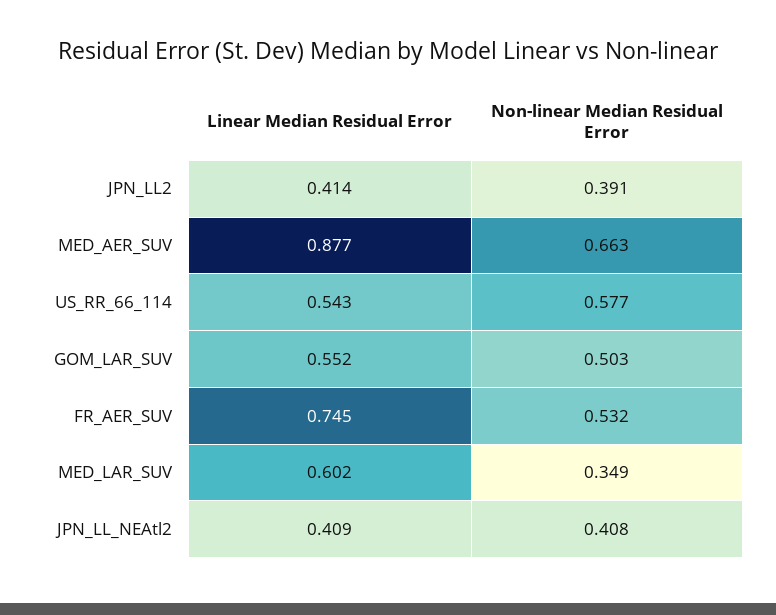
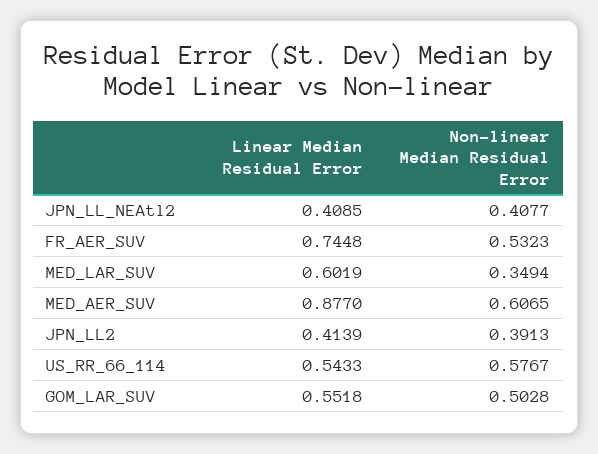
  {
    "Linear Median Residual Error": {
      "JPN_LL2": 0.4139,
      "MED_AER_SUV": 0.877,
      "US_RR_66_114": 0.5433,
      "GOM_LAR_SUV": 0.5518,
      "FR_AER_SUV": 0.7448,
      "MED_LAR_SUV": 0.6019,
      "JPN_LL_NEAtl2": 0.4085
    },
    "Non-linear Median Residual Error": {
      "JPN_LL2": 0.3913,
-     "MED_AER_SUV": 0.663,
+     "MED_AER_SUV": 0.6065,
      "US_RR_66_114": 0.5767,
      "GOM_LAR_SUV": 0.5028,
      "FR_AER_SUV": 0.5323,
      "MED_LAR_SUV": 0.3494,
      "JPN_LL_NEAtl2": 0.4077
    }
  }

